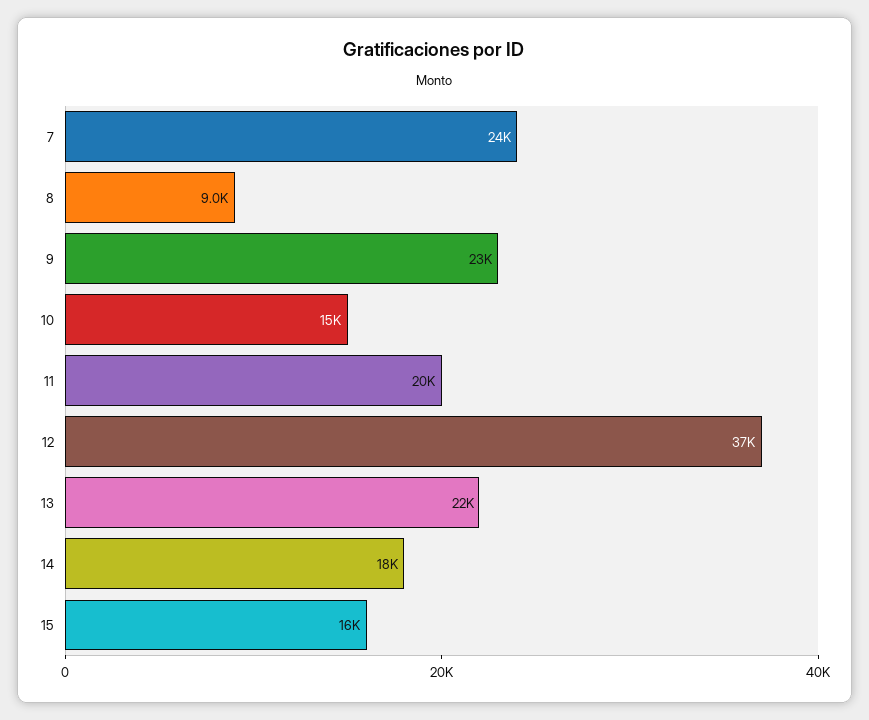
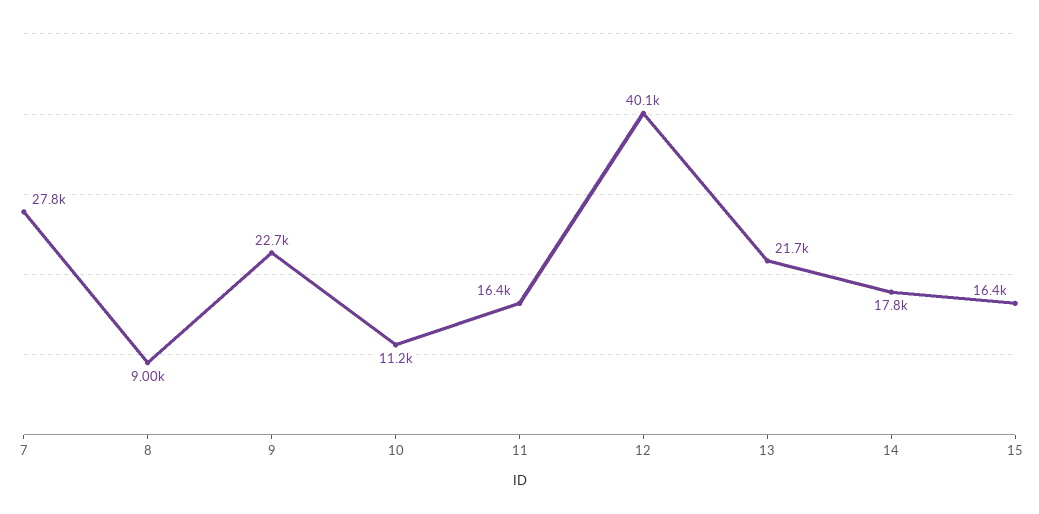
  {
-   "7": 24000,
+   "7": 27800,
    "8": 9000,
    "9": 22700,
-   "10": 15000,
+   "10": 11200,
-   "11": 20000,
+   "11": 16400,
-   "12": 37000,
+   "12": 40100,
    "13": 21700,
    "14": 17800,
    "15": 16400
  }

